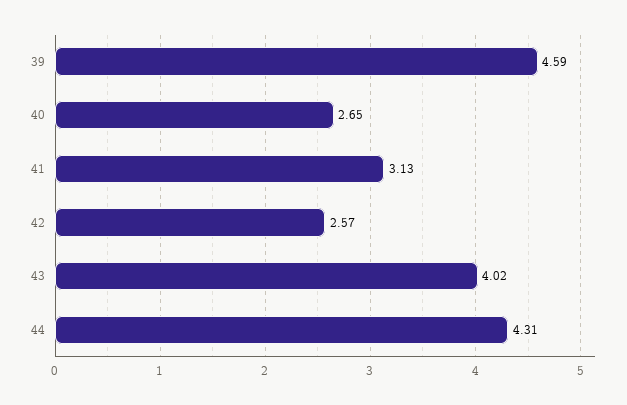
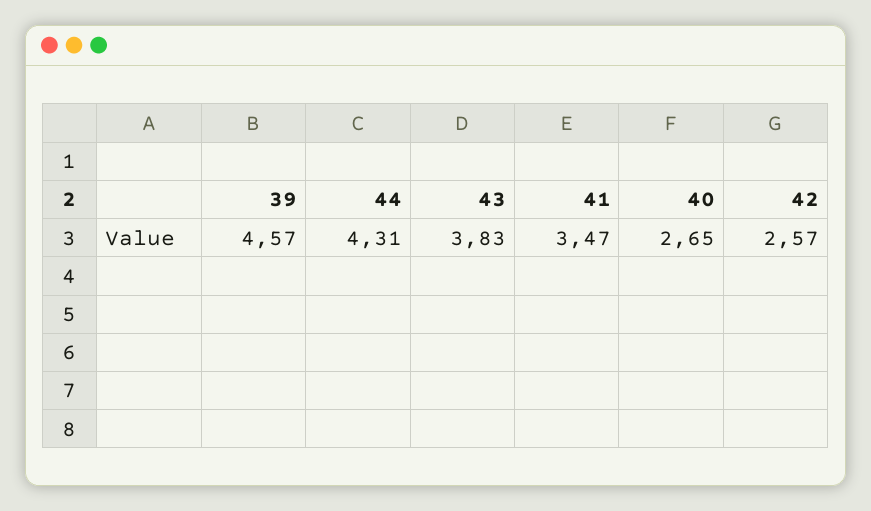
  {
-   "39": 4.59,
+   "39": 4.57,
    "40": 2.65,
-   "41": 3.13,
+   "41": 3.47,
    "42": 2.57,
-   "43": 4.02,
+   "43": 3.83,
    "44": 4.31
  }

